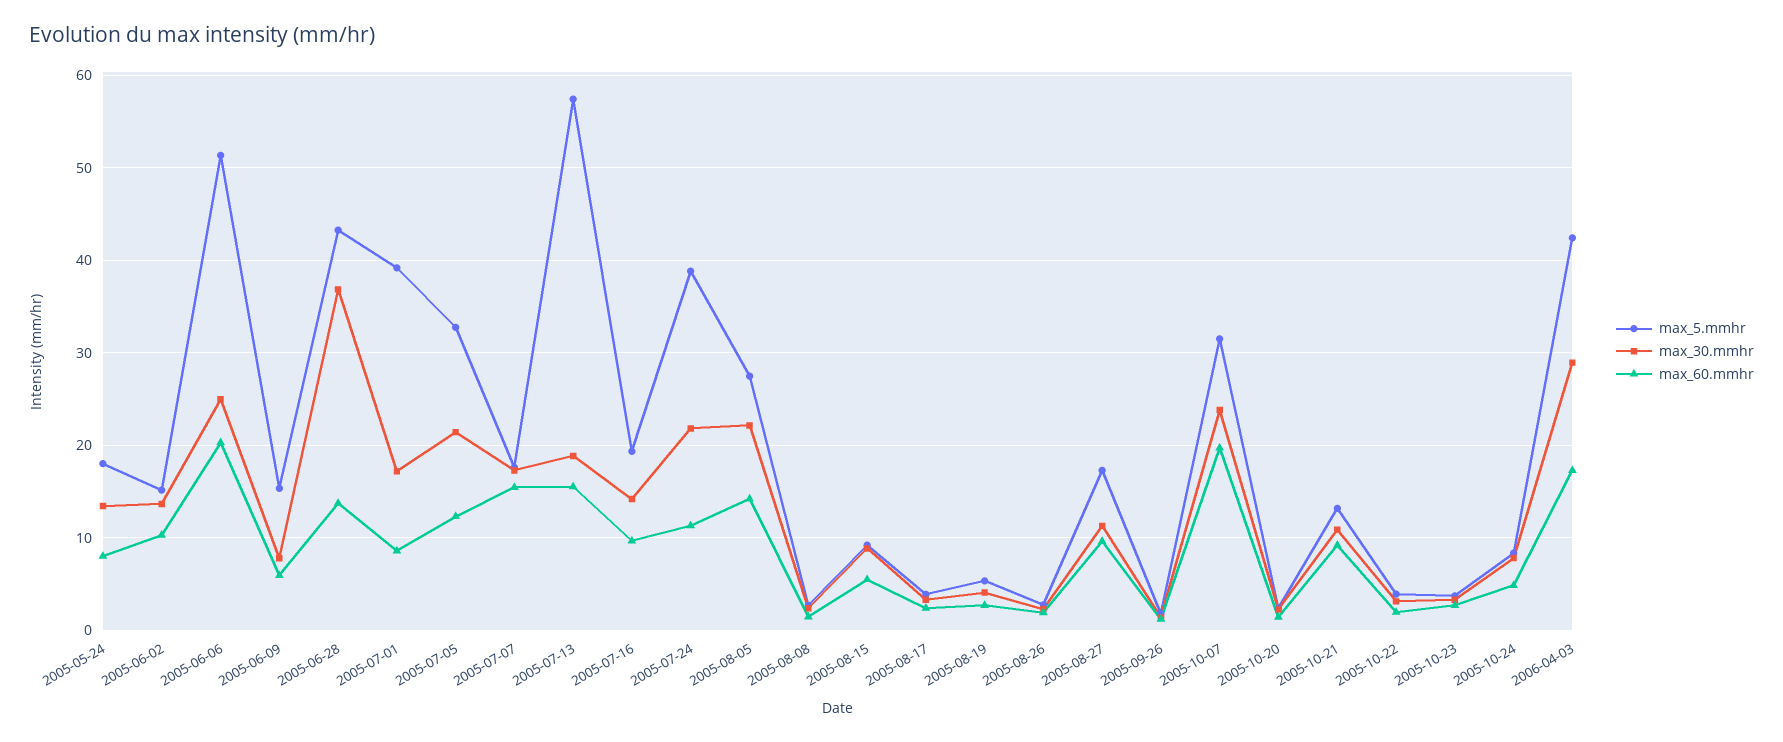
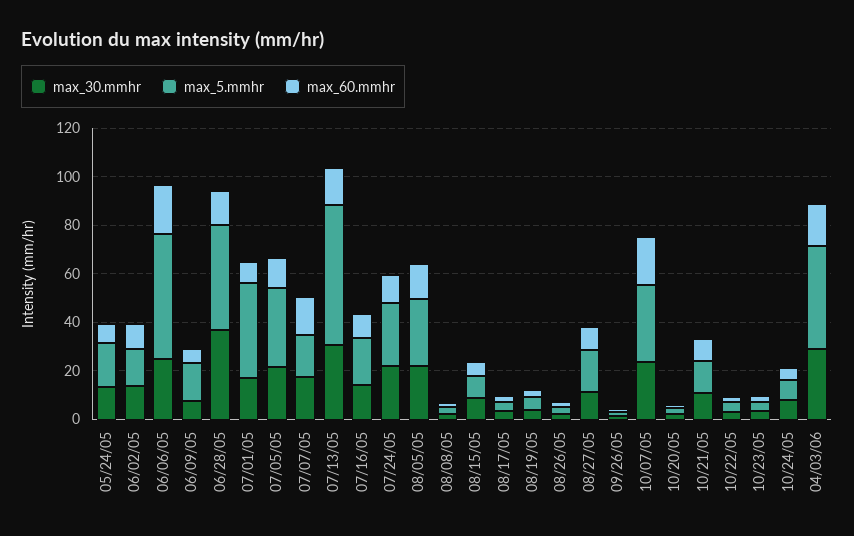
  {
    "max_5.mmhr": {
      "2005-05-24": 18,
      "2005-06-02": 15,
      "2005-06-06": 51,
      "2005-06-09": 15,
      "2005-06-28": 43,
      "2005-07-01": 39,
      "2005-07-05": 33,
      "2005-07-07": 18,
      "2005-07-13": 57,
      "2005-07-16": 19,
-     "2005-07-24": 39,
+     "2005-07-24": 25,
      "2005-08-05": 27,
      "2005-08-08": 3,
      "2005-08-15": 9,
      "2005-08-17": 4,
      "2005-08-19": 5,
      "2005-08-26": 3,
      "2005-08-27": 17,
      "2005-09-26": 2,
      "2005-10-07": 32,
      "2005-10-20": 2,
      "2005-10-21": 13,
      "2005-10-22": 4,
      "2005-10-23": 4,
      "2005-10-24": 8,
      "2006-04-03": 42
    },
    "max_30.mmhr": {
      "2005-05-24": 13,
      "2005-06-02": 14,
      "2005-06-06": 25,
      "2005-06-09": 8,
      "2005-06-28": 37,
      "2005-07-01": 17,
      "2005-07-05": 21,
      "2005-07-07": 17,
-     "2005-07-13": 19,
+     "2005-07-13": 30,
      "2005-07-16": 14,
      "2005-07-24": 22,
      "2005-08-05": 22,
      "2005-08-08": 2,
      "2005-08-15": 9,
      "2005-08-17": 3,
      "2005-08-19": 4,
      "2005-08-26": 2,
      "2005-08-27": 11,
      "2005-09-26": 1,
      "2005-10-07": 24,
      "2005-10-20": 2,
      "2005-10-21": 11,
      "2005-10-22": 3,
      "2005-10-23": 3,
      "2005-10-24": 8,
      "2006-04-03": 29
    },
    "max_60.mmhr": {
      "2005-05-24": 8,
      "2005-06-02": 10,
      "2005-06-06": 20,
      "2005-06-09": 6,
      "2005-06-28": 14,
      "2005-07-01": 9,
      "2005-07-05": 12,
      "2005-07-07": 15,
      "2005-07-13": 16,
      "2005-07-16": 10,
      "2005-07-24": 11,
      "2005-08-05": 14,
      "2005-08-08": 1,
      "2005-08-15": 6,
      "2005-08-17": 2,
      "2005-08-19": 3,
      "2005-08-26": 2,
      "2005-08-27": 10,
      "2005-09-26": 1,
      "2005-10-07": 20,
      "2005-10-20": 1,
      "2005-10-21": 9,
      "2005-10-22": 2,
      "2005-10-23": 3,
      "2005-10-24": 5,
      "2006-04-03": 17
    }
  }

